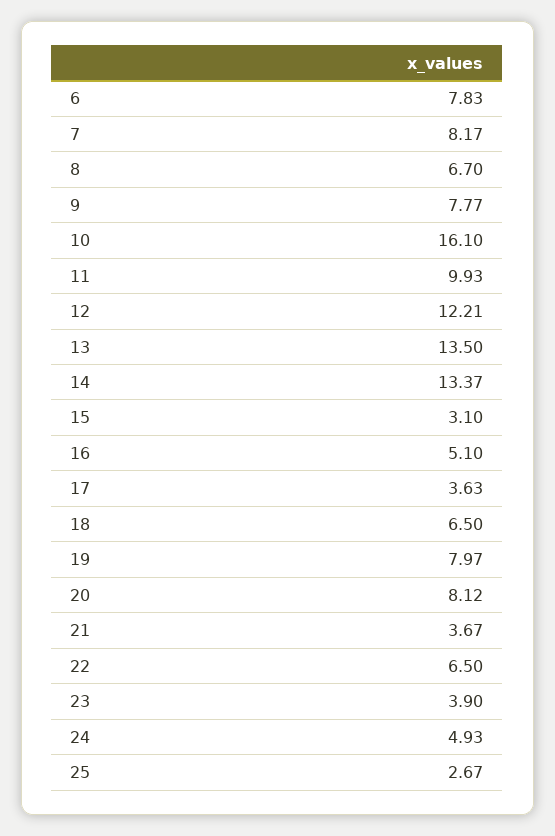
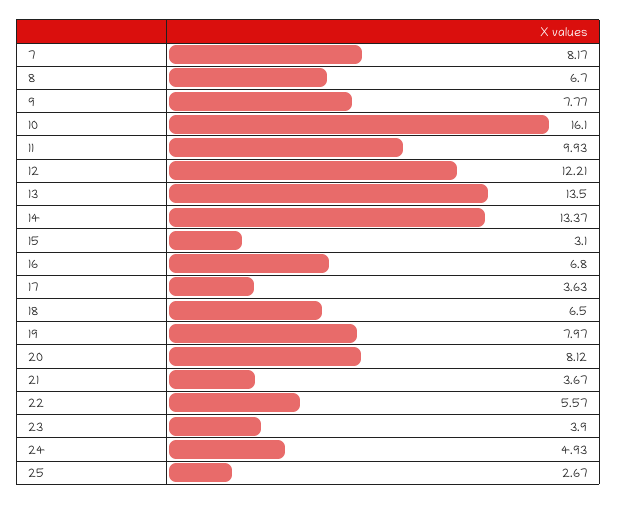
  {
-   "6": 7.83,
    "7": 8.17,
    "8": 6.7,
    "9": 7.77,
    "10": 16.1,
    "11": 9.93,
    "12": 12.21,
    "13": 13.5,
    "14": 13.37,
    "15": 3.1,
-   "16": 5.1,
+   "16": 6.8,
    "17": 3.63,
    "18": 6.5,
    "19": 7.97,
    "20": 8.12,
    "21": 3.67,
-   "22": 6.5,
+   "22": 5.57,
    "23": 3.9,
    "24": 4.93,
    "25": 2.67
  }

